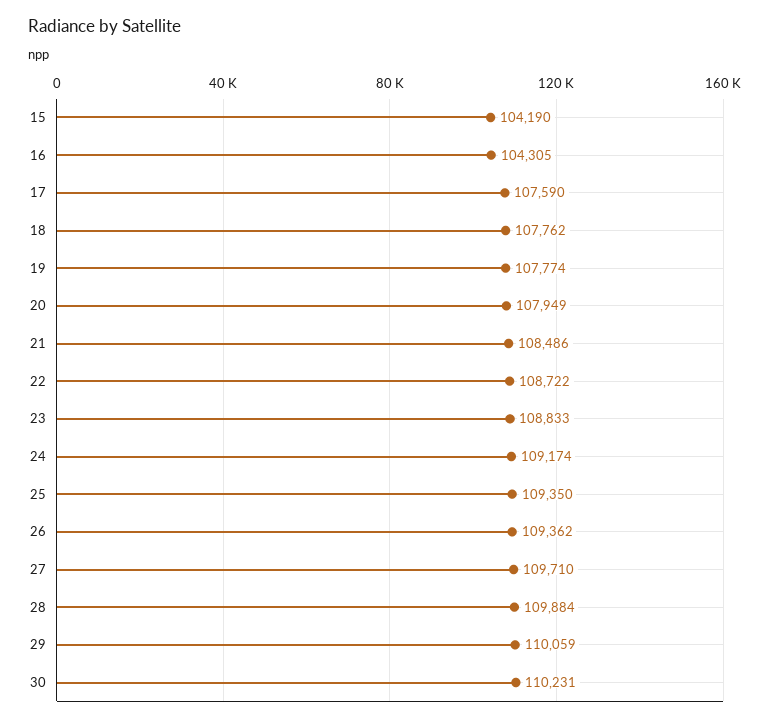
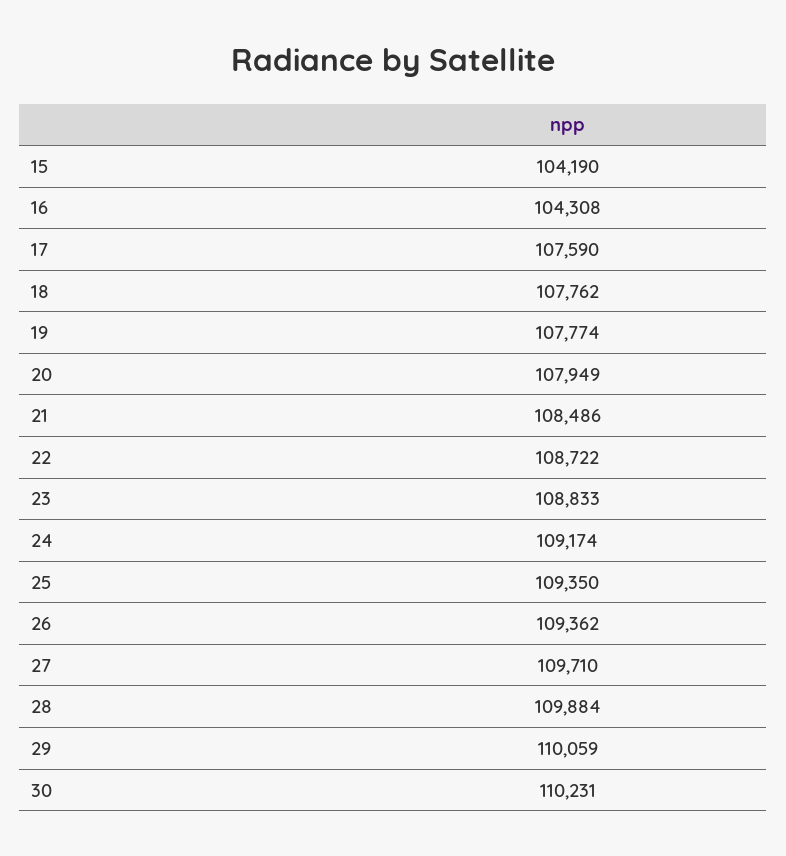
  {
    "15": 104190,
-   "16": 104305,
+   "16": 104308,
    "17": 107590,
    "18": 107762,
    "19": 107774,
    "20": 107949,
    "21": 108486,
    "22": 108722,
    "23": 108833,
    "24": 109174,
    "25": 109350,
    "26": 109362,
    "27": 109710,
    "28": 109884,
    "29": 110059,
    "30": 110231
  }

